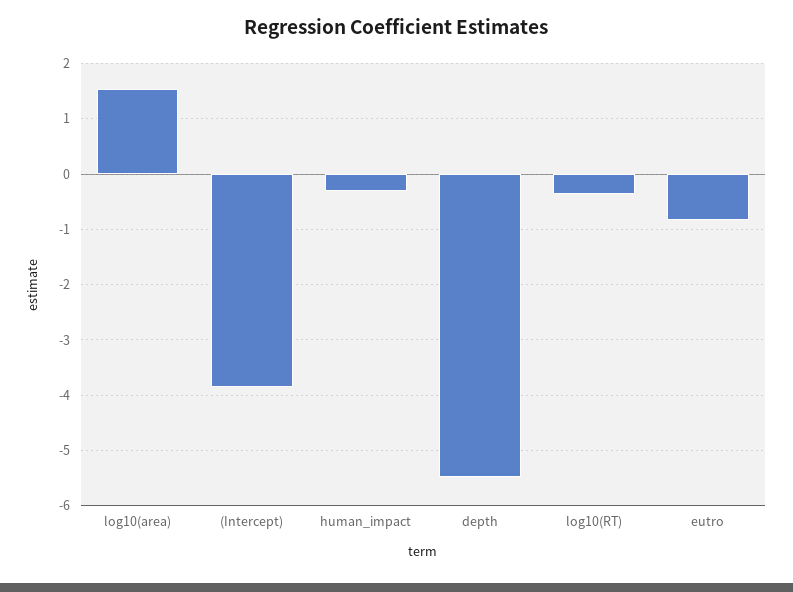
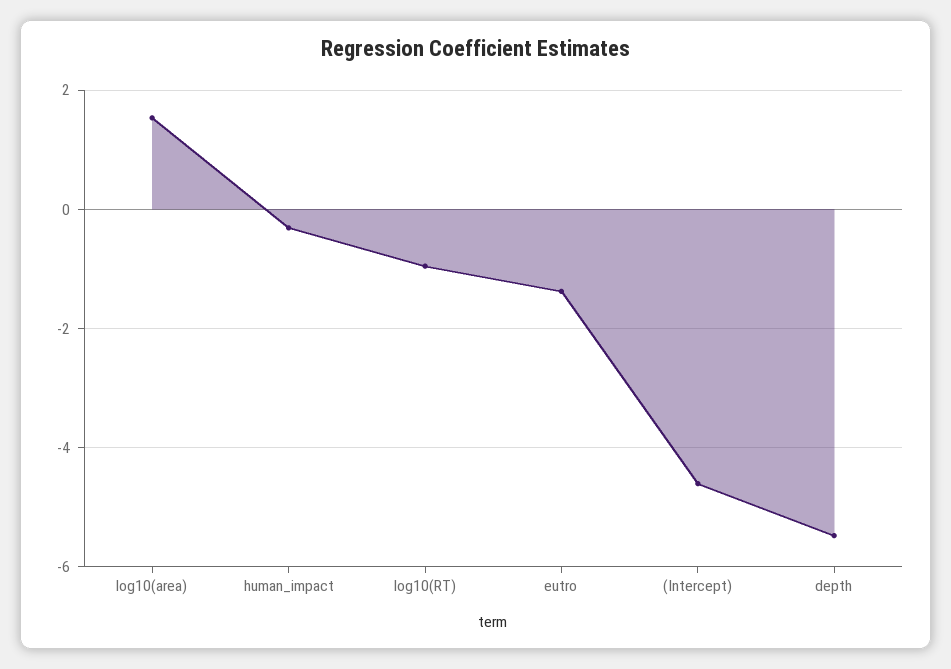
  {
    "log10(area)": 1.6,
-   "(Intercept)": -3.8,
+   "(Intercept)": -4.6,
    "human_impact": -0.4,
    "depth": -5.4,
-   "log10(RT)": -0.4,
+   "log10(RT)": -1,
-   "eutro": -0.8
+   "eutro": -1.4
  }

